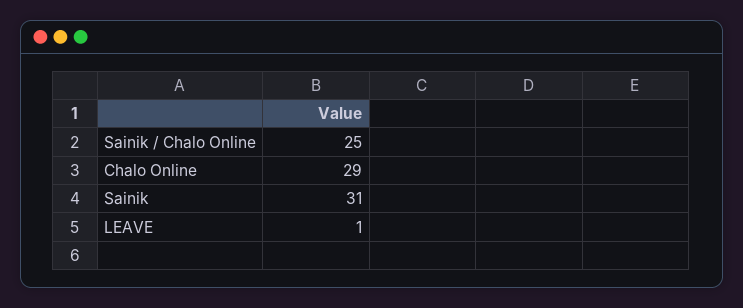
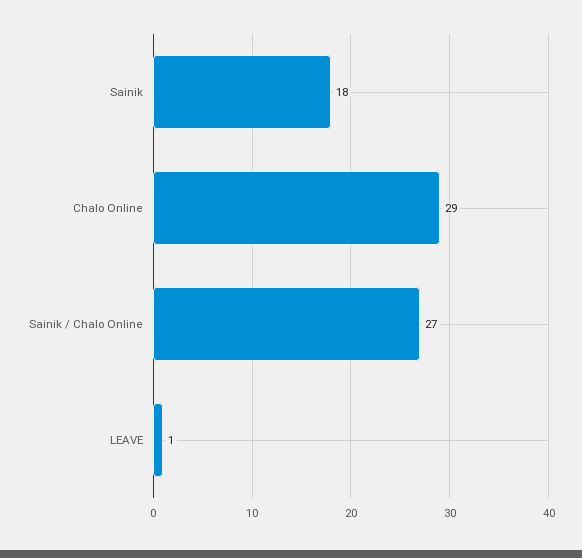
  {
-   "Sainik / Chalo Online": 25,
+   "Sainik / Chalo Online": 27,
    "Chalo Online": 29,
-   "Sainik": 31,
+   "Sainik": 18,
    "LEAVE": 1
  }

